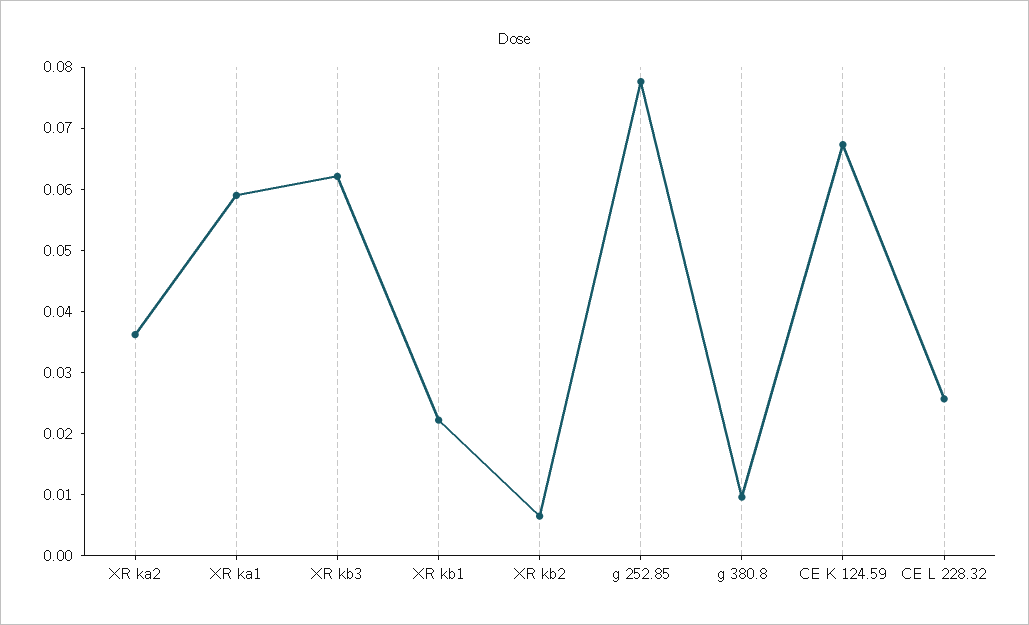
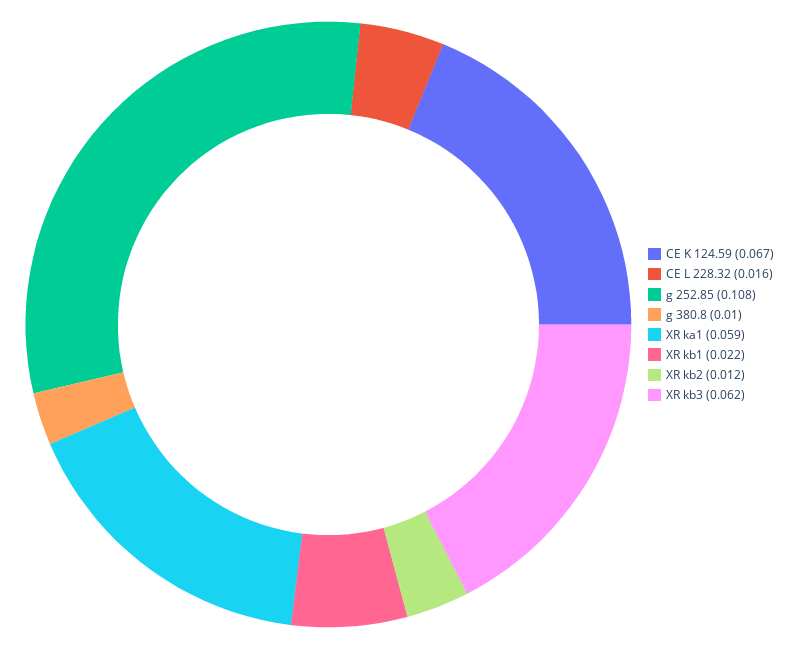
  {
-   "XR ka2": 0.036,
    "XR ka1": 0.059,
    "XR kb3": 0.062,
    "XR kb1": 0.022,
-   "XR kb2": 0.006,
+   "XR kb2": 0.012,
-   "g 252.85": 0.078,
+   "g 252.85": 0.108,
    "g 380.8": 0.01,
    "CE K 124.59": 0.067,
-   "CE L 228.32": 0.026
+   "CE L 228.32": 0.016
  }

